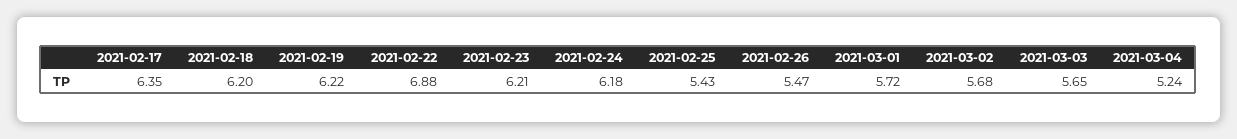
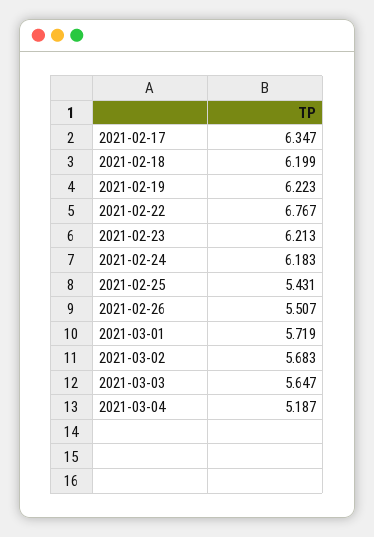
  {
    "2021-02-17": 6.347,
    "2021-02-18": 6.199,
    "2021-02-19": 6.223,
-   "2021-02-22": 6.88,
+   "2021-02-22": 6.767,
    "2021-02-23": 6.213,
    "2021-02-24": 6.183,
    "2021-02-25": 5.431,
-   "2021-02-26": 5.47,
+   "2021-02-26": 5.507,
    "2021-03-01": 5.719,
    "2021-03-02": 5.683,
    "2021-03-03": 5.647,
-   "2021-03-04": 5.24
+   "2021-03-04": 5.187
  }

